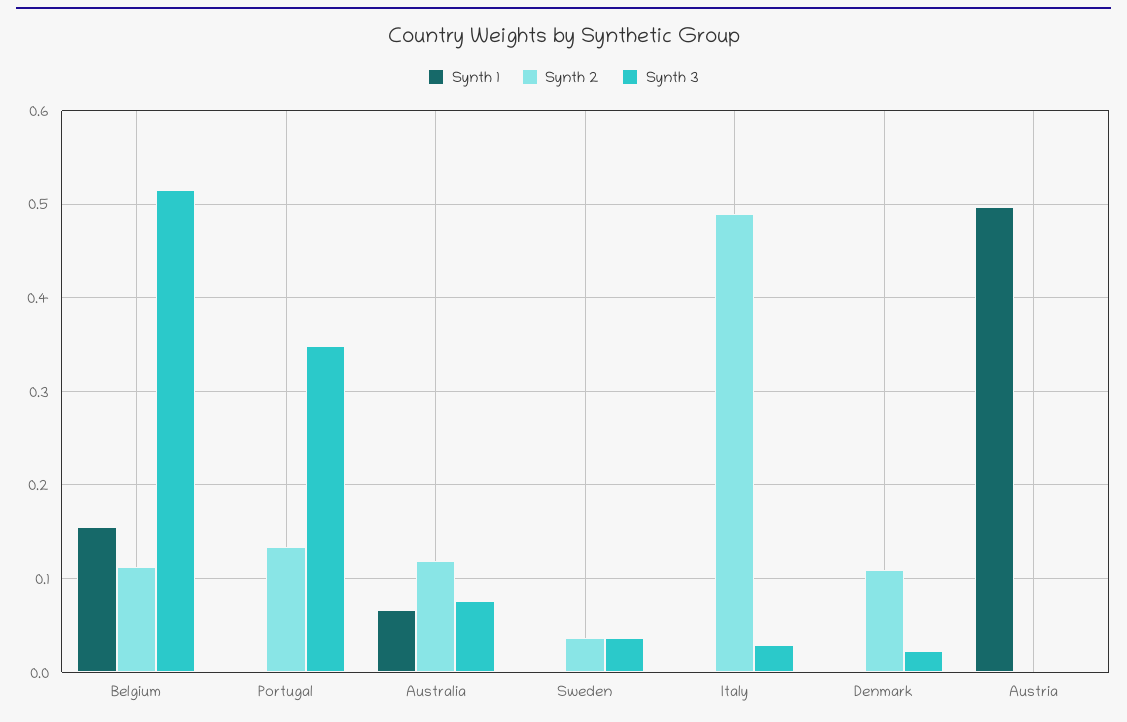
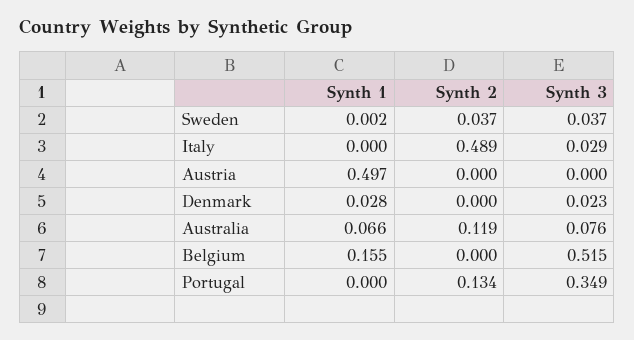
  {
    "Synth 1": {
      "Belgium": 0.155,
      "Portugal": 0,
      "Australia": 0.066,
      "Sweden": 0.002,
      "Italy": 0,
-     "Denmark": 0,
+     "Denmark": 0.028,
      "Austria": 0.497
    },
    "Synth 2": {
-     "Belgium": 0.11,
+     "Belgium": 0,
      "Portugal": 0.134,
      "Australia": 0.119,
      "Sweden": 0.037,
      "Italy": 0.489,
-     "Denmark": 0.11,
+     "Denmark": 0,
      "Austria": 0
    },
    "Synth 3": {
      "Belgium": 0.515,
      "Portugal": 0.349,
      "Australia": 0.076,
      "Sweden": 0.037,
      "Italy": 0.029,
      "Denmark": 0.023,
      "Austria": 0
    }
  }

